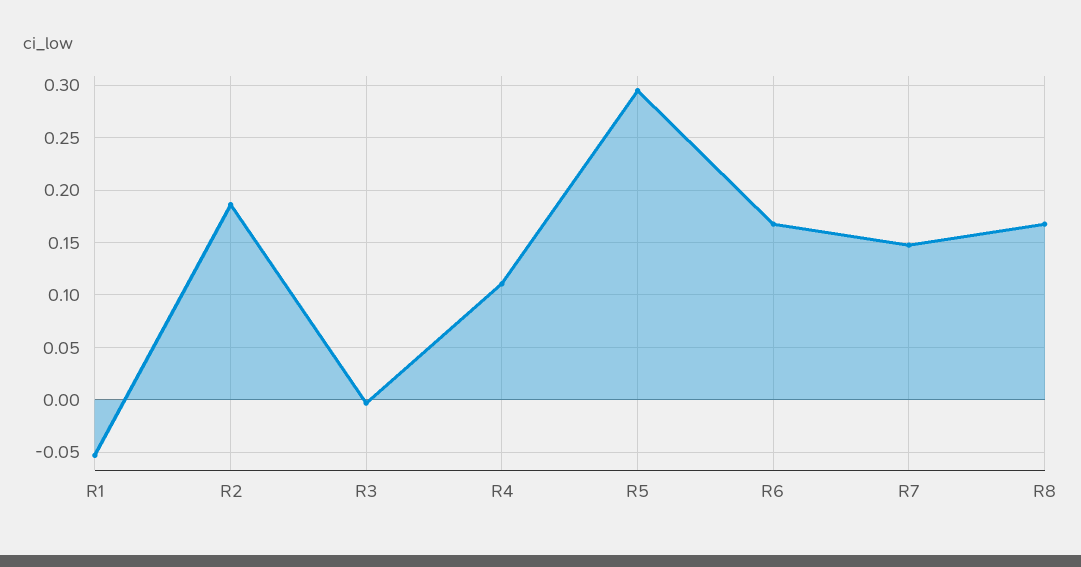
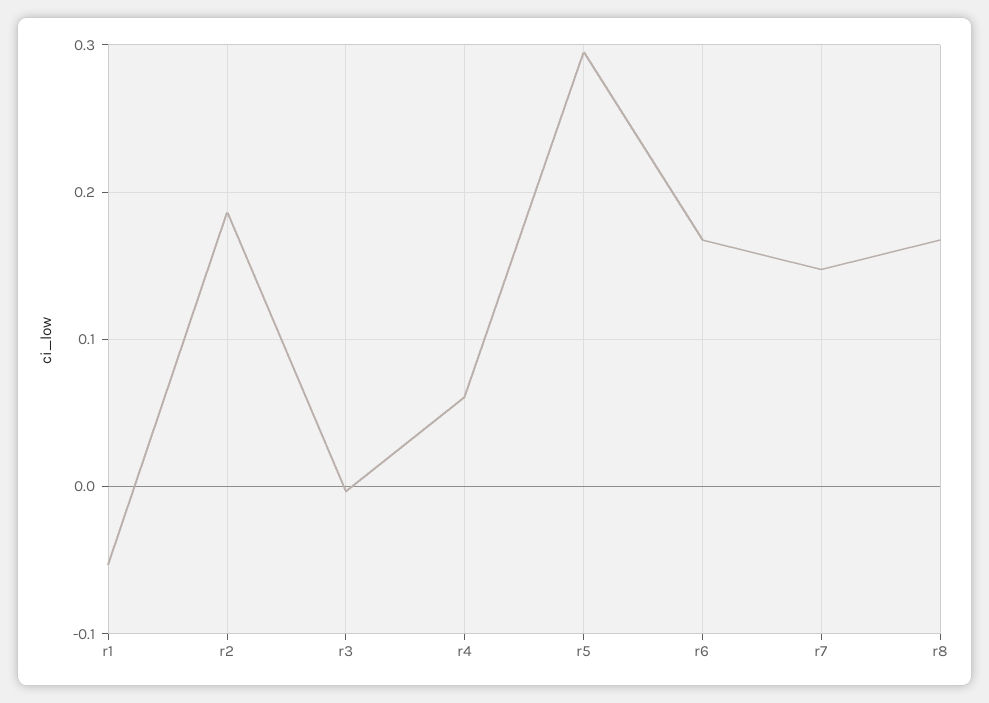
  {
    "R1": -0.05,
    "R2": 0.19,
    "R3": 0,
-   "R4": 0.11,
+   "R4": 0.06,
    "R5": 0.29,
    "R6": 0.17,
    "R7": 0.15,
    "R8": 0.17
  }

